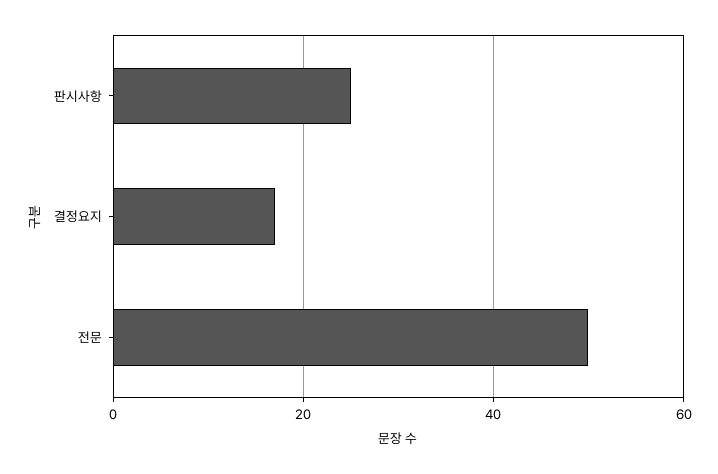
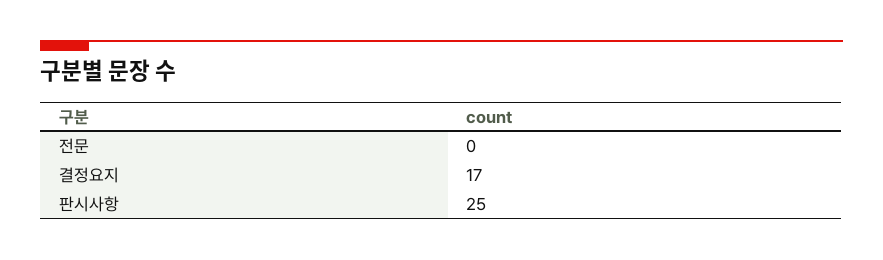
  {
    "판시사항": 25,
    "결정요지": 17,
-   "전문": 50
+   "전문": 0
  }

